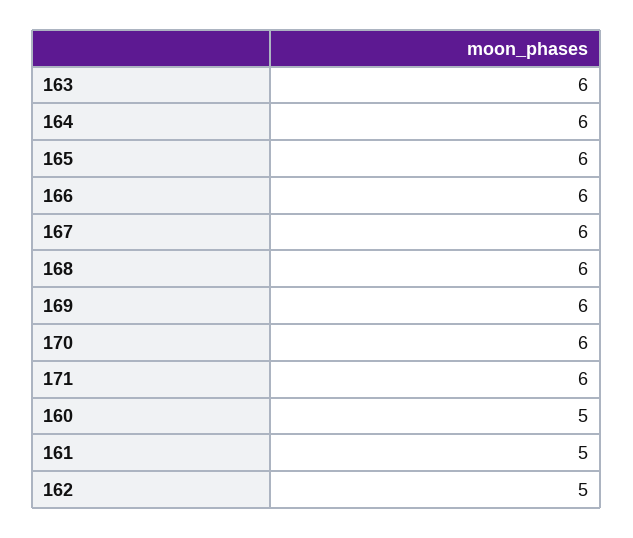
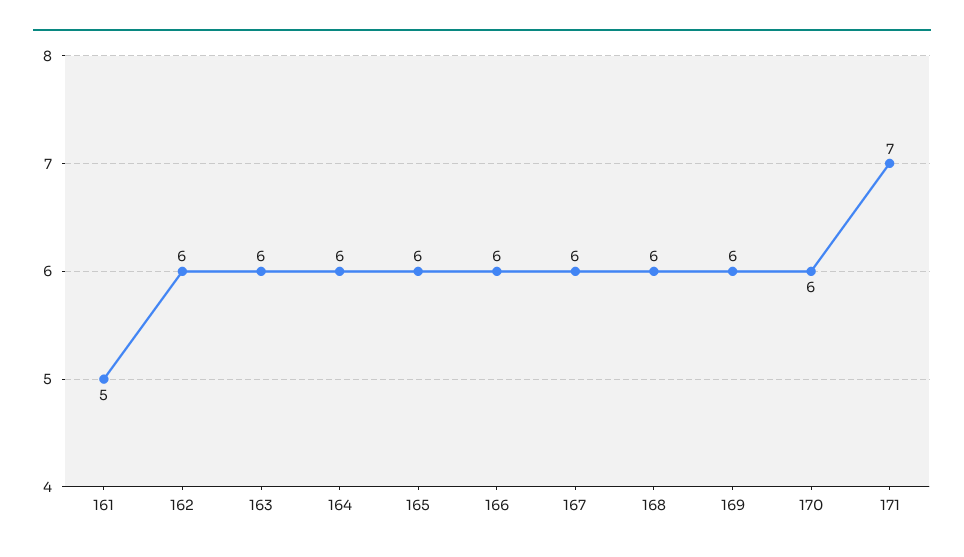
  {
    "163": 6,
    "164": 6,
    "165": 6,
    "166": 6,
    "167": 6,
    "168": 6,
    "169": 6,
    "170": 6,
-   "171": 6,
+   "171": 7,
-   "160": 5,
    "161": 5,
-   "162": 5
+   "162": 6
  }

